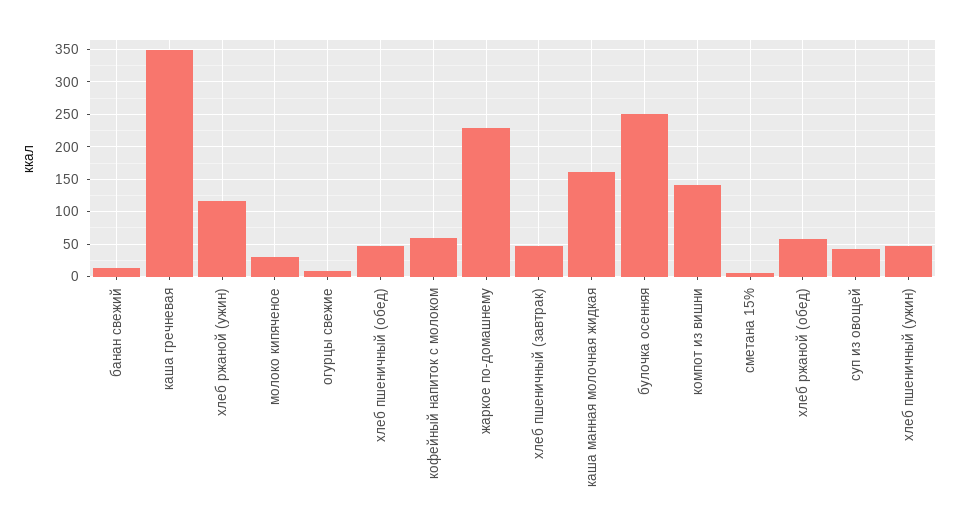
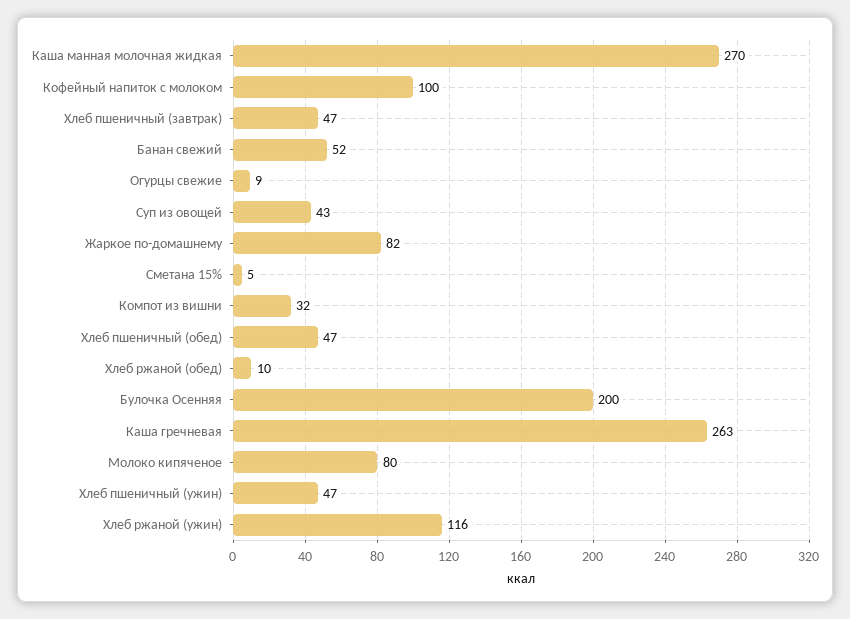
  {
-   "банан свежий": 10,
+   "банан свежий": 52,
-   "каша гречневая": 350,
+   "каша гречневая": 263,
    "хлеб ржаной (ужин)": 116,
-   "молоко кипяченое": 30,
+   "молоко кипяченое": 80,
    "огурцы свежие": 9,
    "хлеб пшеничный (обед)": 47,
-   "кофейный напиток с молоком": 60,
+   "кофейный напиток с молоком": 100,
-   "жаркое по-домашнему": 230,
+   "жаркое по-домашнему": 82,
    "хлеб пшеничный (завтрак)": 47,
-   "каша манная молочная жидкая": 160,
+   "каша манная молочная жидкая": 270,
-   "булочка осенняя": 250,
+   "булочка осенняя": 200,
-   "компот из вишни": 140,
+   "компот из вишни": 32,
    "сметана 15%": 5,
-   "хлеб ржаной (обед)": 60,
+   "хлеб ржаной (обед)": 10,
    "суп из овощей": 43,
    "хлеб пшеничный (ужин)": 47
  }

